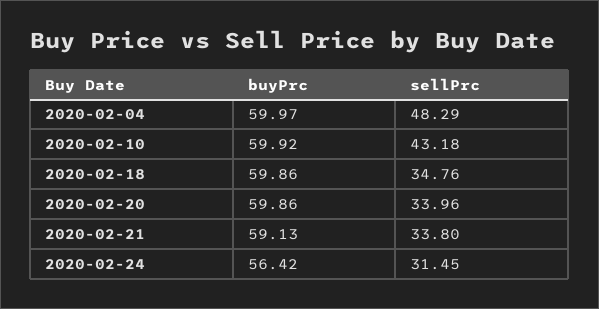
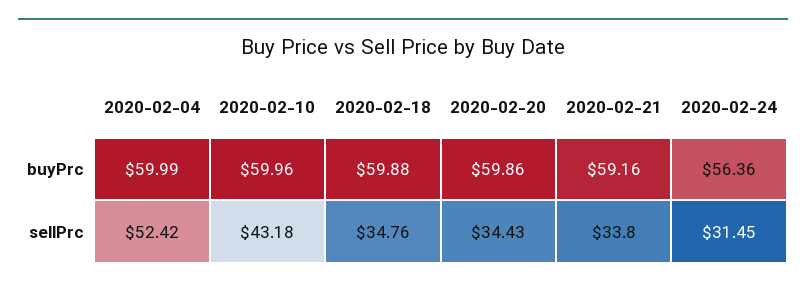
  {
    "buyPrc": {
-     "2020-02-04": 59.97,
+     "2020-02-04": 59.99,
-     "2020-02-10": 59.92,
+     "2020-02-10": 59.96,
-     "2020-02-18": 59.86,
+     "2020-02-18": 59.88,
      "2020-02-20": 59.86,
-     "2020-02-21": 59.13,
+     "2020-02-21": 59.16,
-     "2020-02-24": 56.42
+     "2020-02-24": 56.36
    },
    "sellPrc": {
-     "2020-02-04": 48.29,
+     "2020-02-04": 52.42,
      "2020-02-10": 43.18,
      "2020-02-18": 34.76,
-     "2020-02-20": 33.96,
+     "2020-02-20": 34.43,
      "2020-02-21": 33.8,
      "2020-02-24": 31.45
    }
  }

